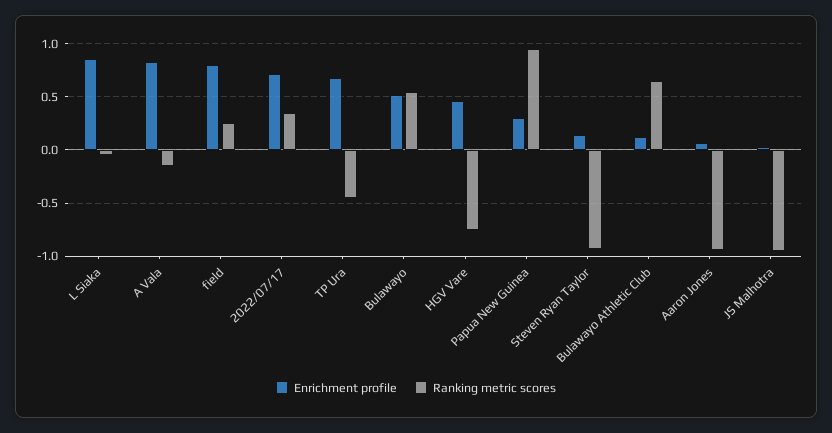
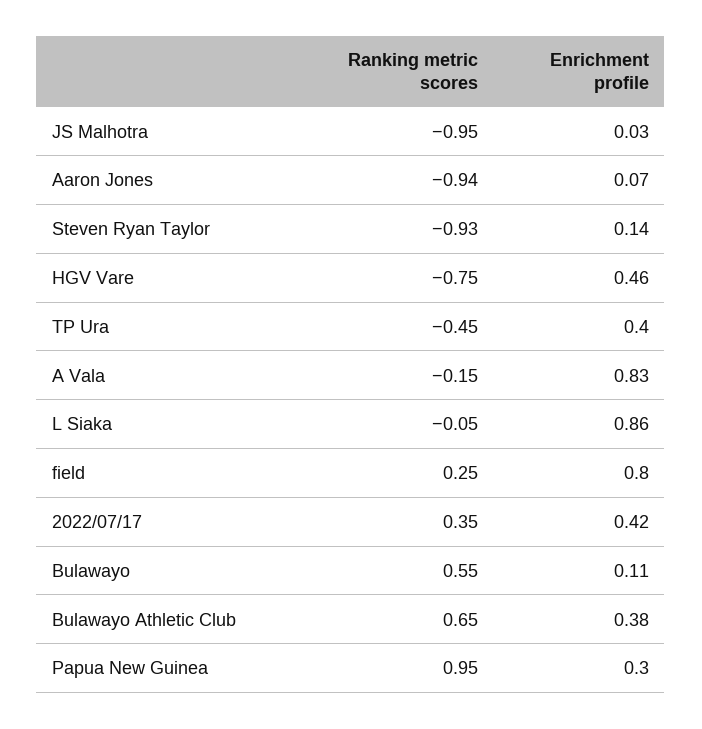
  {
    "Enrichment profile": {
      "L Siaka": 0.86,
      "A Vala": 0.83,
      "field": 0.8,
-     "2022/07/17": 0.7,
+     "2022/07/17": 0.42,
-     "TP Ura": 0.7,
+     "TP Ura": 0.4,
-     "Bulawayo": 0.5,
+     "Bulawayo": 0.11,
      "HGV Vare": 0.46,
      "Papua New Guinea": 0.3,
      "Steven Ryan Taylor": 0.14,
-     "Bulawayo Athletic Club": 0.1,
+     "Bulawayo Athletic Club": 0.38,
      "Aaron Jones": 0.07,
      "JS Malhotra": 0.03
    },
    "Ranking metric scores": {
      "L Siaka": -0.05,
      "A Vala": -0.15,
      "field": 0.25,
      "2022/07/17": 0.35,
      "TP Ura": -0.45,
      "Bulawayo": 0.55,
      "HGV Vare": -0.75,
      "Papua New Guinea": 0.95,
      "Steven Ryan Taylor": -0.93,
      "Bulawayo Athletic Club": 0.65,
      "Aaron Jones": -0.94,
      "JS Malhotra": -0.95
    }
  }

